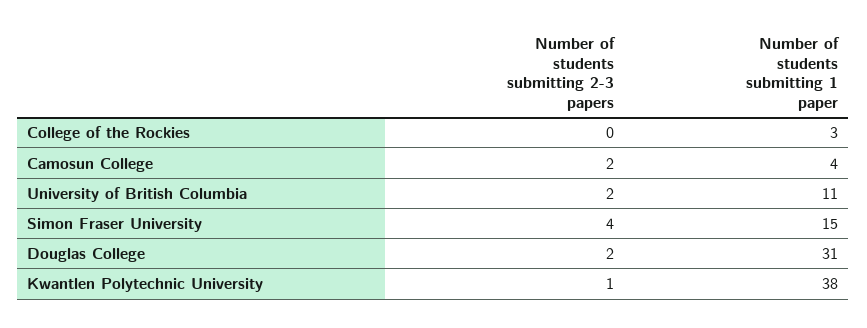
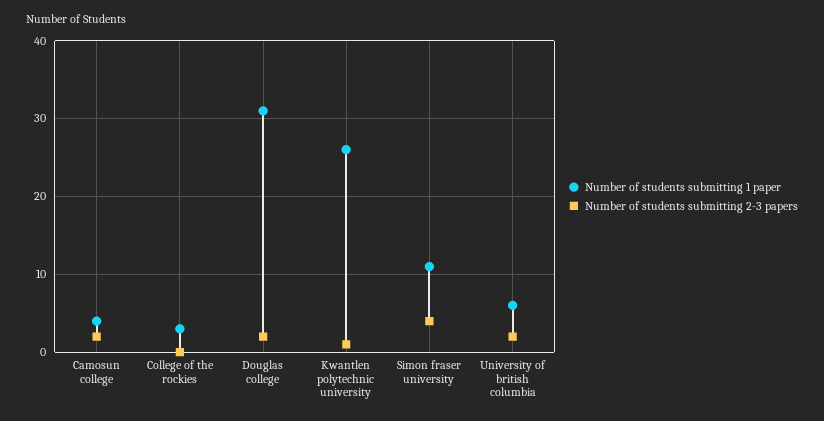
  {
    "Number of students submitting 2-3 papers": {
      "College of the Rockies": 0,
      "Camosun College": 2,
      "University of British Columbia": 2,
      "Simon Fraser University": 4,
      "Douglas College": 2,
      "Kwantlen Polytechnic University": 1
    },
    "Number of students submitting 1 paper": {
      "College of the Rockies": 3,
      "Camosun College": 4,
-     "University of British Columbia": 11,
+     "University of British Columbia": 6,
-     "Simon Fraser University": 15,
+     "Simon Fraser University": 11,
      "Douglas College": 31,
-     "Kwantlen Polytechnic University": 38
+     "Kwantlen Polytechnic University": 26
    }
  }

